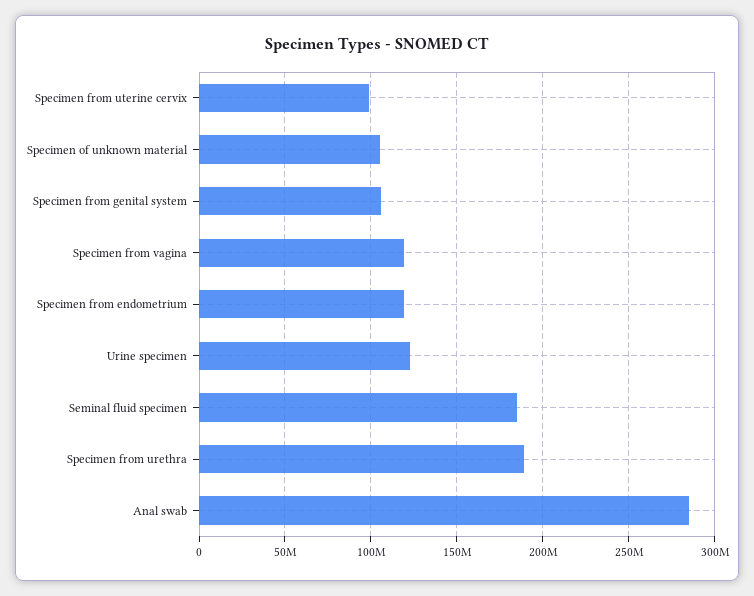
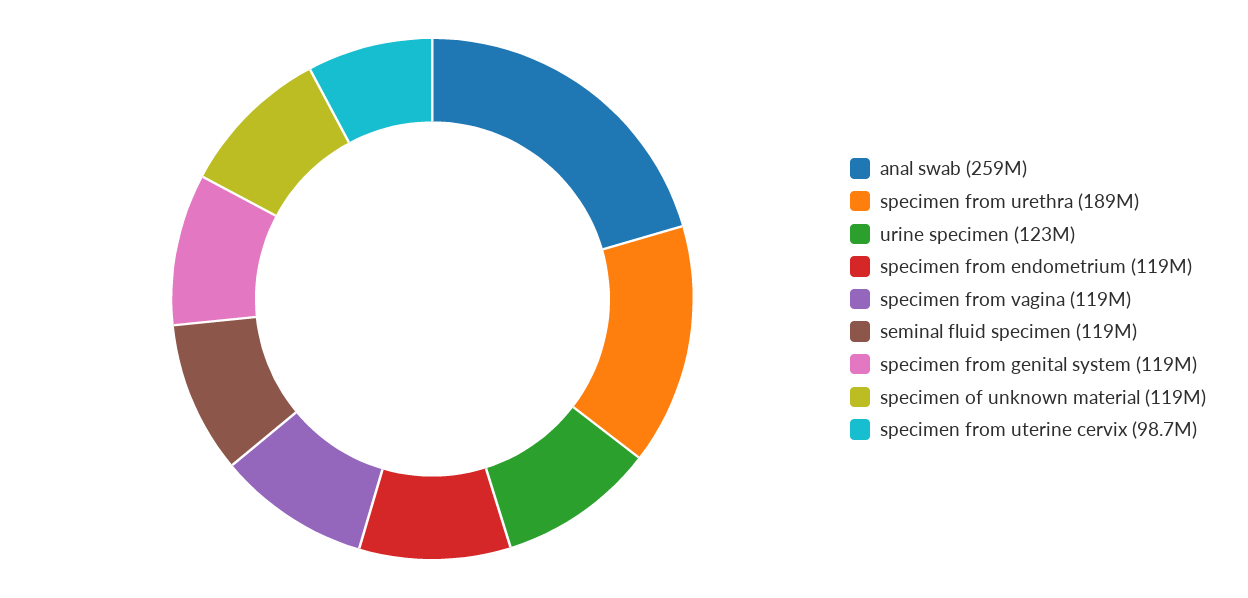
  {
    "Specimen from uterine cervix": 98700000,
-   "Specimen of unknown material": 105000000,
+   "Specimen of unknown material": 119000000,
-   "Specimen from genital system": 105000000,
+   "Specimen from genital system": 119000000,
    "Specimen from vagina": 119000000,
    "Specimen from endometrium": 119000000,
    "Urine specimen": 123000000,
-   "Seminal fluid specimen": 185000000,
+   "Seminal fluid specimen": 119000000,
    "Specimen from urethra": 189000000,
-   "Anal swab": 285000000
+   "Anal swab": 259000000
  }

